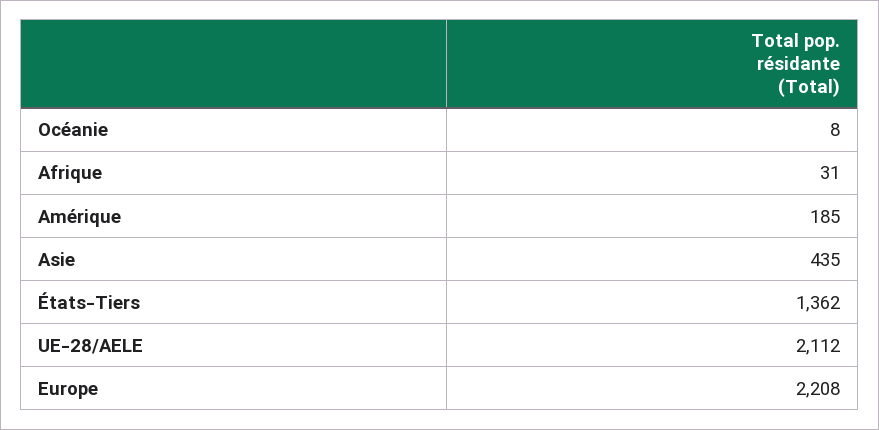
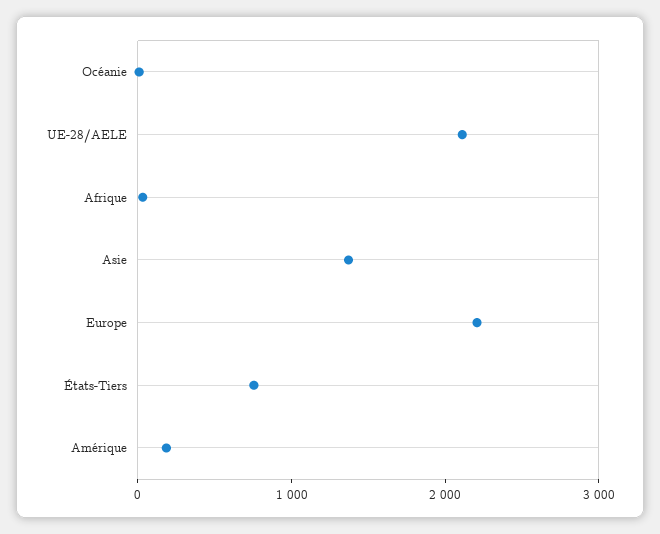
  {
    "Océanie": 8,
    "Afrique": 31,
    "Amérique": 185,
-   "Asie": 435,
+   "Asie": 1400,
-   "États-Tiers": 1362,
+   "États-Tiers": 800,
    "UE-28/AELE": 2112,
    "Europe": 2208
  }

